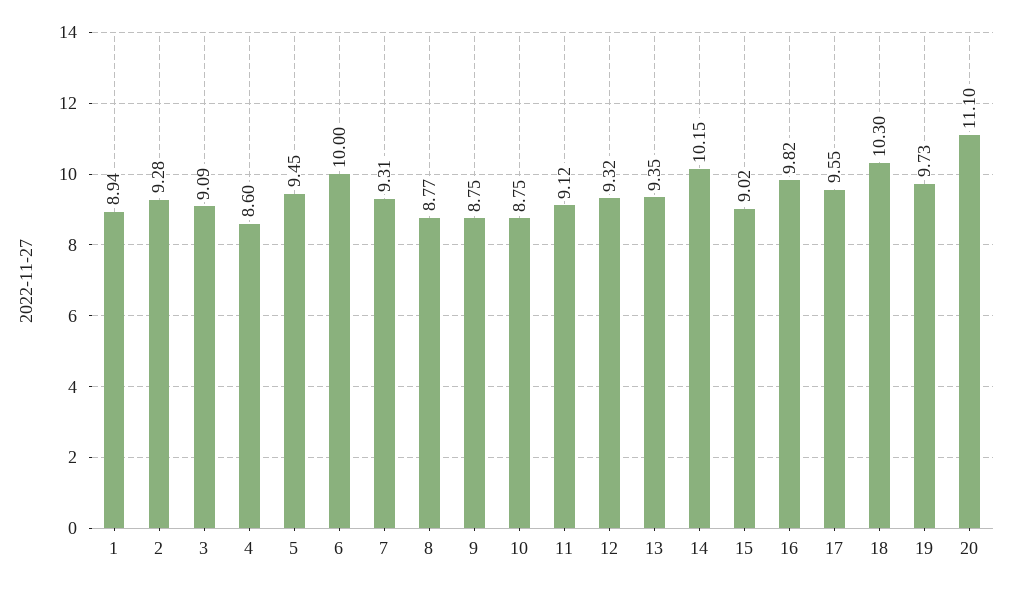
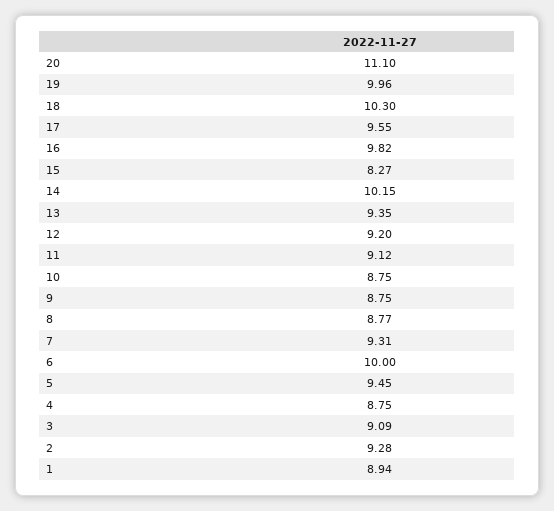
  {
    "1": 8.94,
    "2": 9.28,
    "3": 9.09,
-   "4": 8.6,
+   "4": 8.75,
    "5": 9.45,
    "6": 10,
    "7": 9.31,
    "8": 8.77,
    "9": 8.75,
    "10": 8.75,
    "11": 9.12,
-   "12": 9.32,
+   "12": 9.2,
    "13": 9.35,
    "14": 10.15,
-   "15": 9.02,
+   "15": 8.27,
    "16": 9.82,
    "17": 9.55,
    "18": 10.3,
-   "19": 9.73,
+   "19": 9.96,
    "20": 11.1
  }

